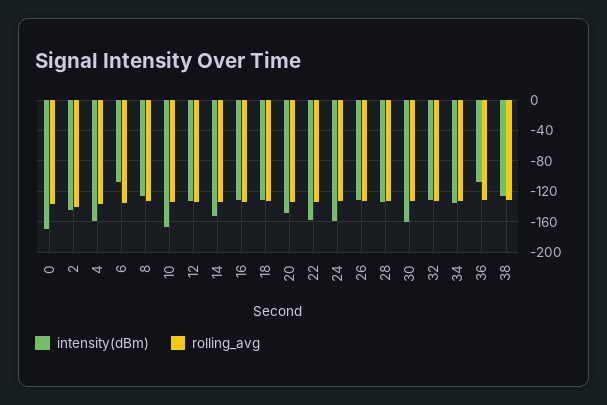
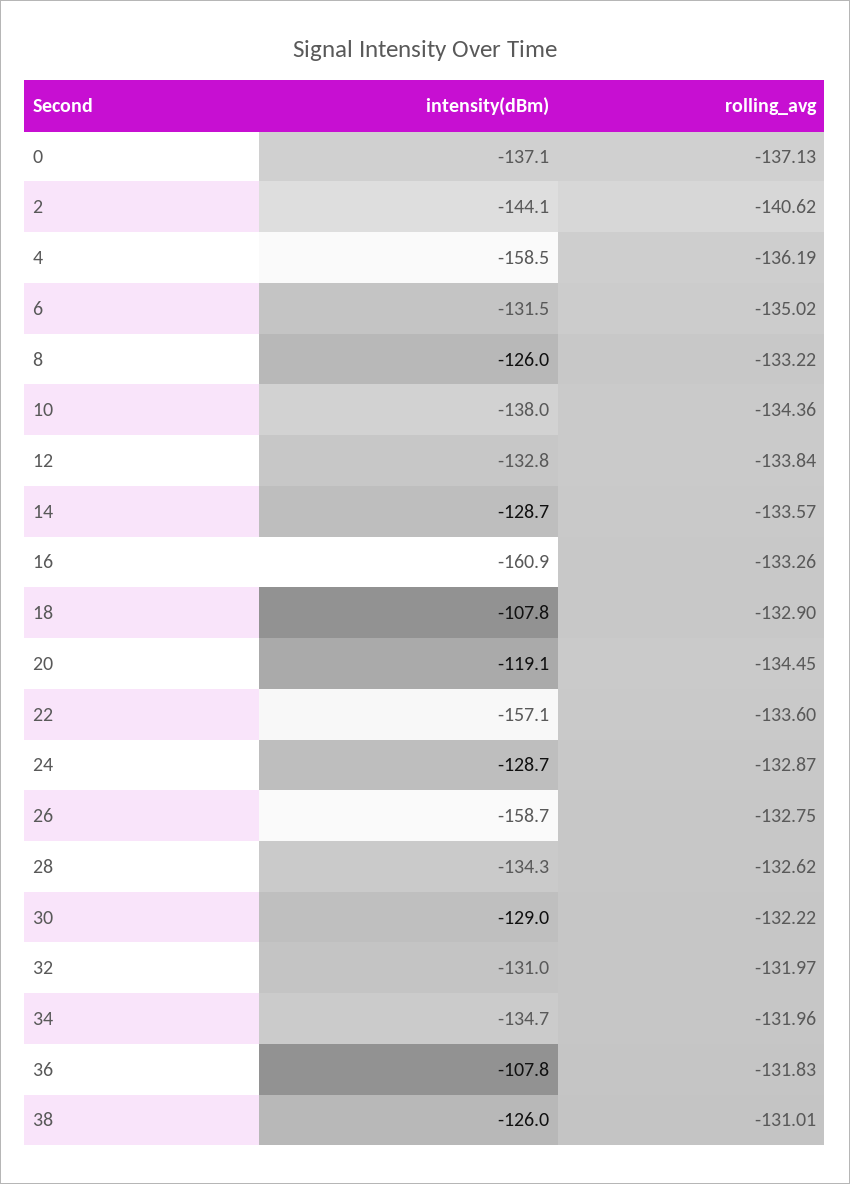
  {
    "intensity(dBm)": {
-     "0": -170,
+     "0": -137.1,
      "2": -144.1,
      "4": -158.5,
-     "6": -110,
+     "6": -131.5,
      "8": -126,
-     "10": -170,
+     "10": -138,
      "12": -132.8,
-     "14": -150,
+     "14": -128.7,
-     "16": -130,
+     "16": -160.9,
-     "18": -130,
+     "18": -107.8,
-     "20": -150,
+     "20": -119.1,
      "22": -157.1,
-     "24": -160,
+     "24": -128.7,
-     "26": -130,
+     "26": -158.7,
      "28": -134.3,
-     "30": -160,
+     "30": -129,
      "32": -131,
      "34": -134.7,
      "36": -107.8,
      "38": -126
    },
    "rolling_avg": {
      "0": -137.13,
      "2": -140.62,
      "4": -136.19,
      "6": -135.02,
      "8": -133.22,
      "10": -134.36,
      "12": -133.84,
      "14": -133.57,
      "16": -133.26,
      "18": -132.9,
      "20": -134.45,
      "22": -133.6,
      "24": -132.87,
      "26": -132.75,
      "28": -132.62,
      "30": -132.22,
      "32": -131.97,
      "34": -131.96,
      "36": -131.83,
      "38": -131.01
    }
  }

